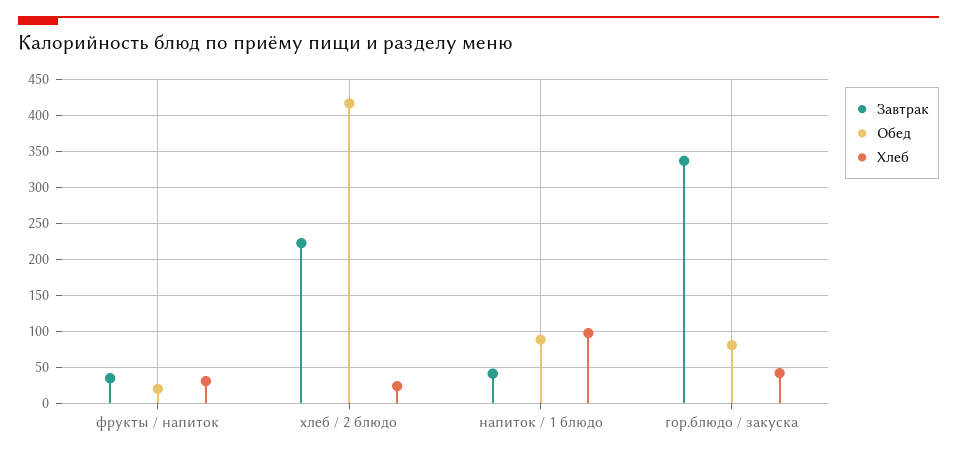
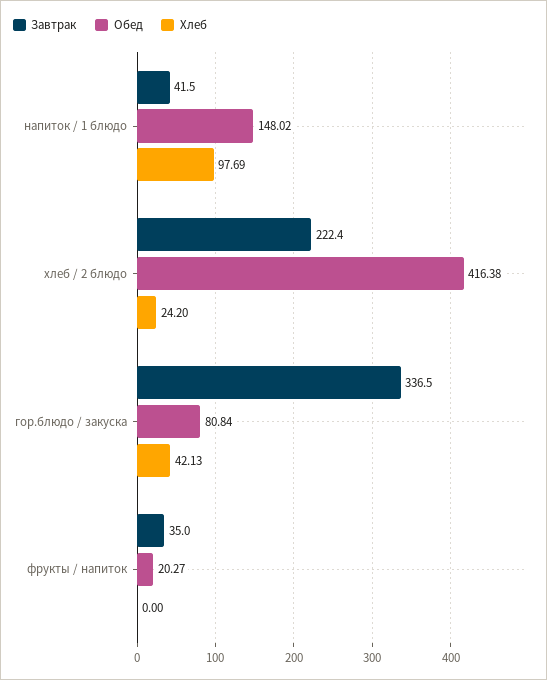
  {
    "Завтрак": {
      "фрукты / напиток": 35,
      "хлеб / 2 блюдо": 222.4,
      "напиток / 1 блюдо": 41.5,
      "гор.блюдо / закуска": 336.5
    },
    "Обед": {
      "фрукты / напиток": 20.27,
      "хлеб / 2 блюдо": 416.38,
-     "напиток / 1 блюдо": 90,
+     "напиток / 1 блюдо": 148.02,
      "гор.блюдо / закуска": 80.84
    },
    "Хлеб": {
-     "фрукты / напиток": 30,
+     "фрукты / напиток": 0,
      "хлеб / 2 блюдо": 24.2,
      "напиток / 1 блюдо": 97.69,
      "гор.блюдо / закуска": 42.13
    }
  }

